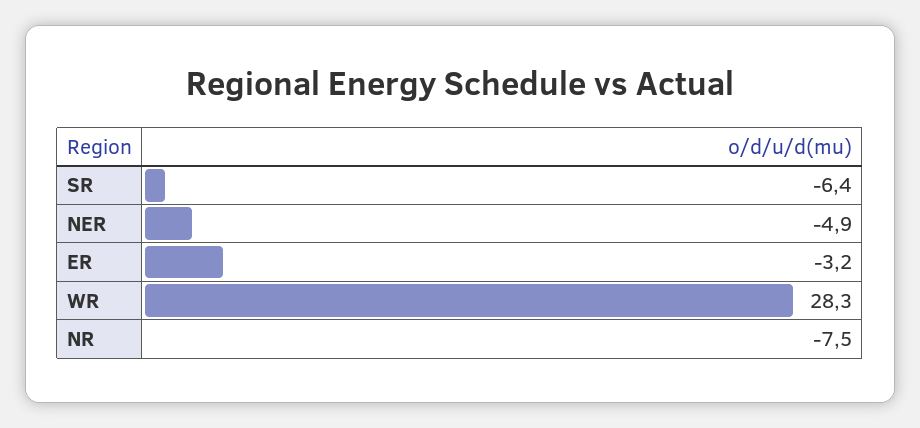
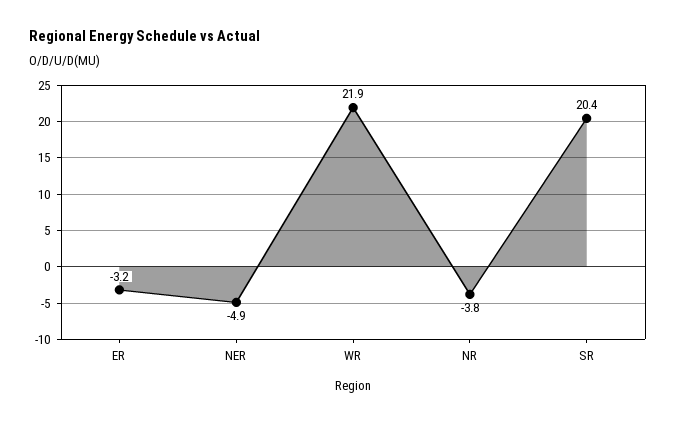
  {
-   "SR": -6.4,
+   "SR": 20.4,
    "NER": -4.9,
    "ER": -3.2,
-   "WR": 28.3,
+   "WR": 21.9,
-   "NR": -7.5
+   "NR": -3.8
  }

